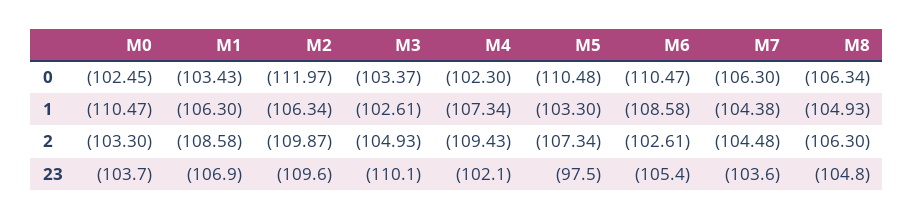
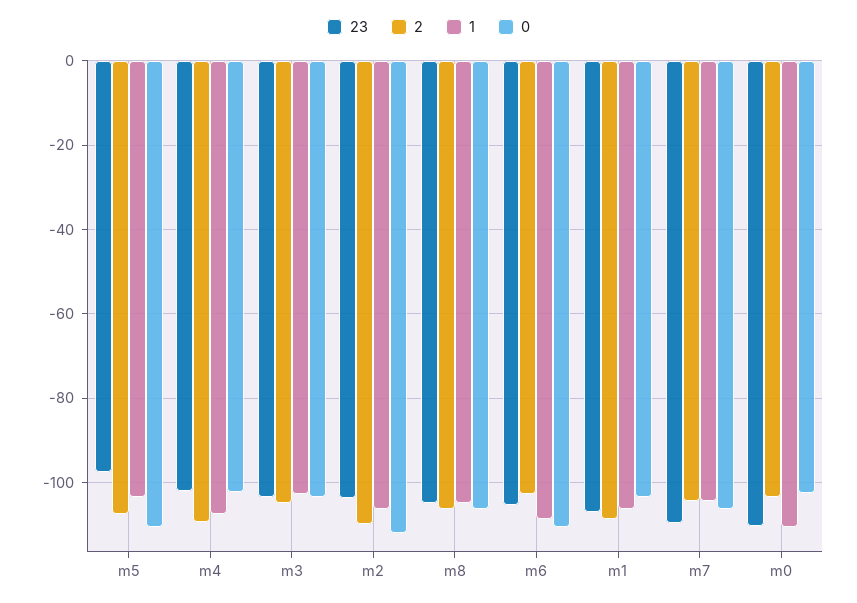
  {
    "0": {
      "M0": -102.45,
      "M1": -103.43,
      "M2": -111.97,
      "M3": -103.37,
      "M4": -102.3,
      "M5": -110.48,
      "M6": -110.47,
      "M7": -106.3,
      "M8": -106.34
    },
    "1": {
      "M0": -110.47,
      "M1": -106.3,
      "M2": -106.34,
      "M3": -102.61,
      "M4": -107.34,
      "M5": -103.3,
      "M6": -108.58,
      "M7": -104.38,
      "M8": -104.93
    },
    "2": {
      "M0": -103.3,
      "M1": -108.58,
      "M2": -109.87,
      "M3": -104.93,
      "M4": -109.43,
      "M5": -107.34,
      "M6": -102.61,
      "M7": -104.48,
      "M8": -106.3
    },
    "23": {
-     "M0": -103.7,
+     "M0": -110,
      "M1": -106.9,
-     "M2": -109.6,
+     "M2": -104,
-     "M3": -110.1,
+     "M3": -104,
      "M4": -102.1,
      "M5": -97.5,
      "M6": -105.4,
-     "M7": -103.6,
+     "M7": -110,
      "M8": -104.8
    }
  }

